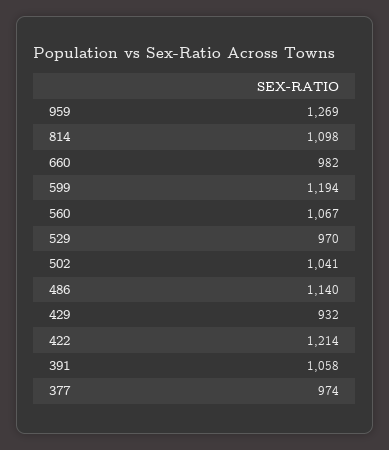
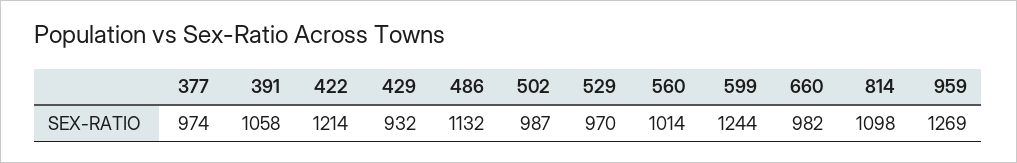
  {
    "959": 1269,
    "814": 1098,
    "660": 982,
-   "599": 1194,
+   "599": 1244,
-   "560": 1067,
+   "560": 1014,
    "529": 970,
-   "502": 1041,
+   "502": 987,
-   "486": 1140,
+   "486": 1132,
    "429": 932,
    "422": 1214,
    "391": 1058,
    "377": 974
  }

